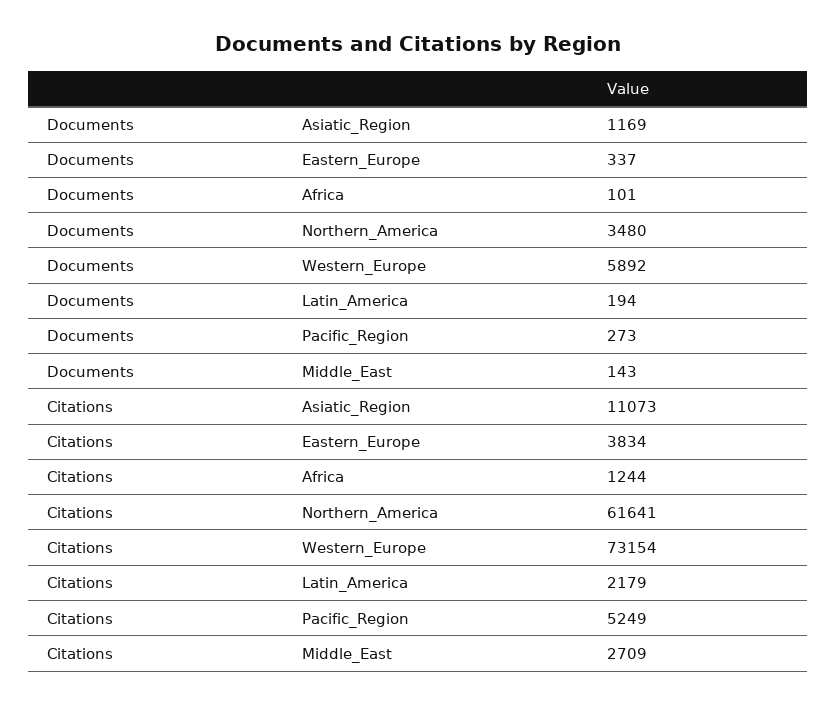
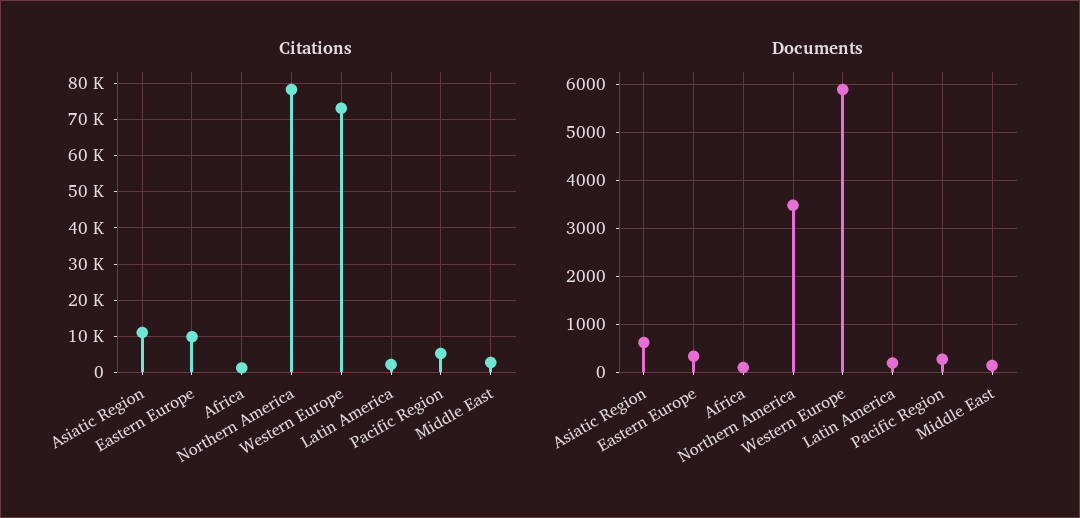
  {
    "Documents": {
-     "Asiatic_Region": 1169,
+     "Asiatic_Region": 600,
      "Eastern_Europe": 337,
      "Africa": 101,
      "Northern_America": 3480,
      "Western_Europe": 5892,
      "Latin_America": 194,
      "Pacific_Region": 273,
      "Middle_East": 143
    },
    "Citations": {
      "Asiatic_Region": 11073,
-     "Eastern_Europe": 3834,
+     "Eastern_Europe": 10000,
      "Africa": 1244,
-     "Northern_America": 61641,
+     "Northern_America": 78000,
      "Western_Europe": 73154,
      "Latin_America": 2179,
      "Pacific_Region": 5249,
      "Middle_East": 2709
    }
  }

